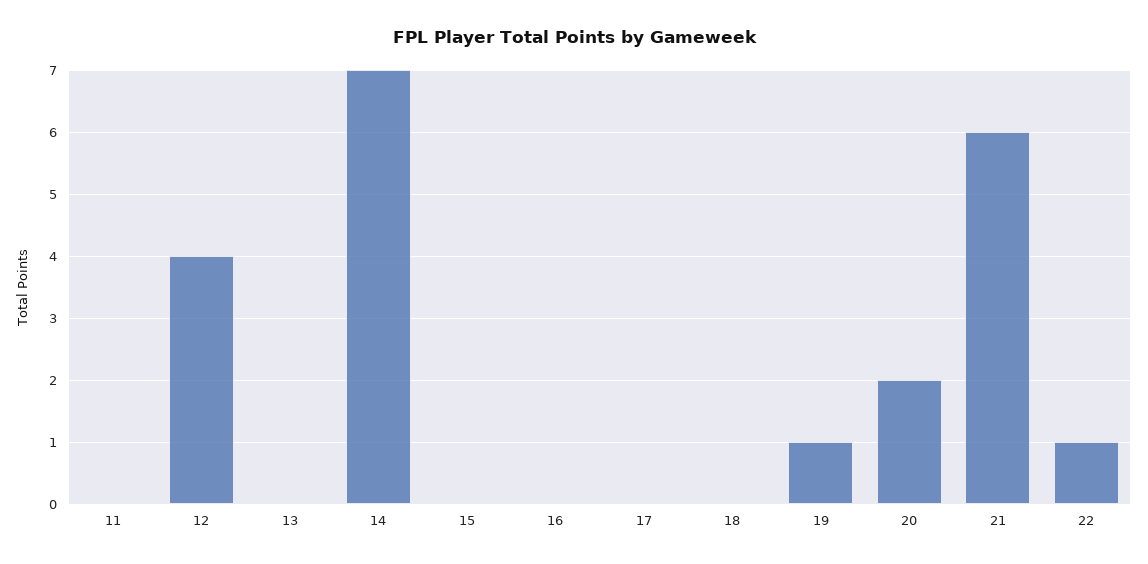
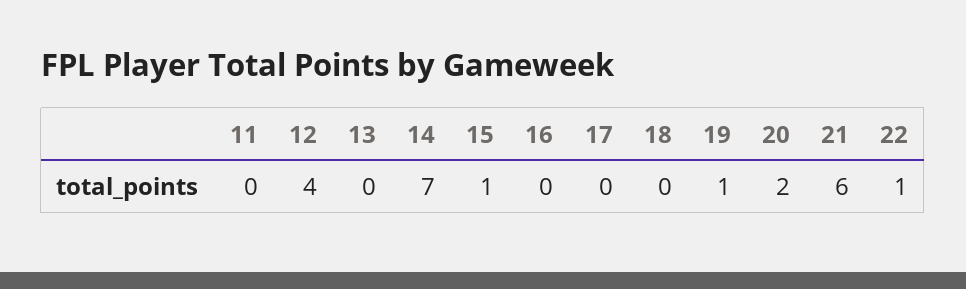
  {
    "11": 0,
    "12": 4,
    "13": 0,
    "14": 7,
-   "15": 0,
+   "15": 1,
    "16": 0,
    "17": 0,
    "18": 0,
    "19": 1,
    "20": 2,
    "21": 6,
    "22": 1
  }

